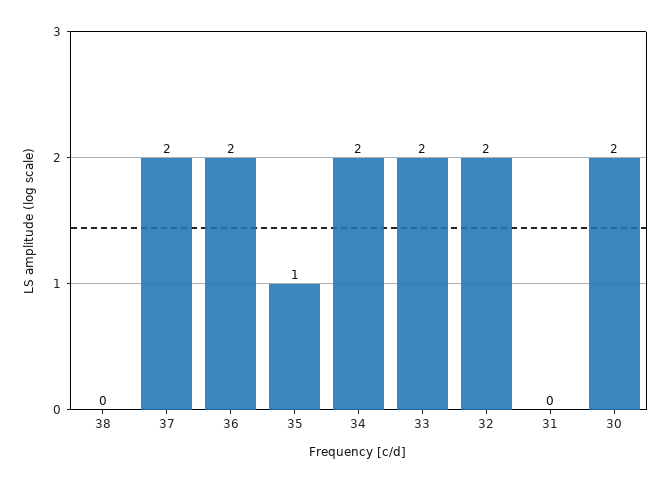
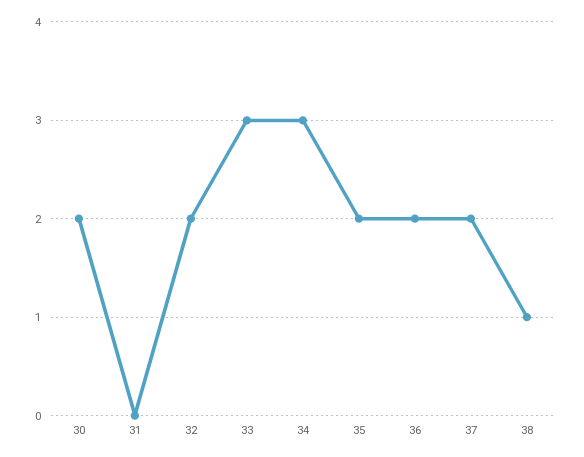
  {
-   "38": 0,
+   "38": 1,
    "37": 2,
    "36": 2,
-   "35": 1,
+   "35": 2,
-   "34": 2,
+   "34": 3,
-   "33": 2,
+   "33": 3,
    "32": 2,
    "31": 0,
    "30": 2
  }

